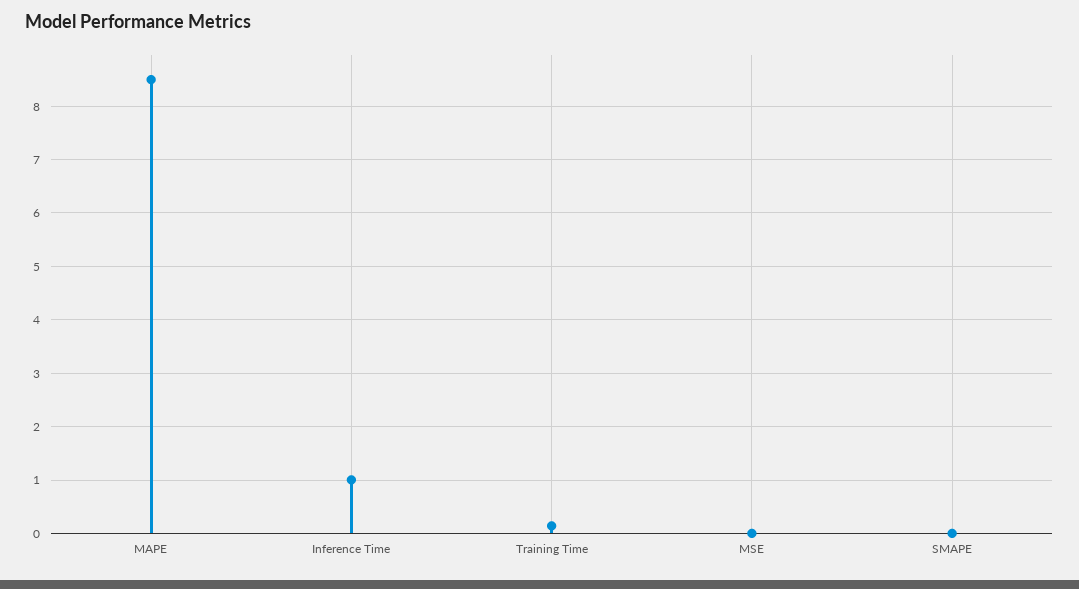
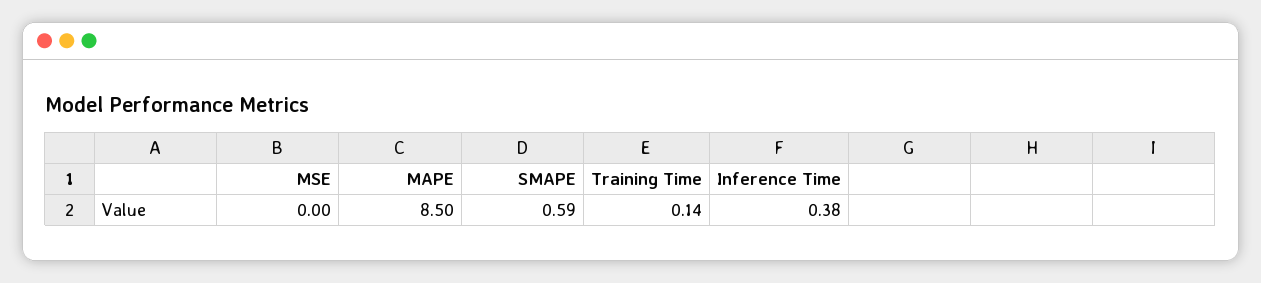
  {
    "MAPE": 8.5,
-   "Inference Time": 1,
+   "Inference Time": 0.38,
    "Training Time": 0.14,
    "MSE": 0,
-   "SMAPE": 0
+   "SMAPE": 0.59
  }

